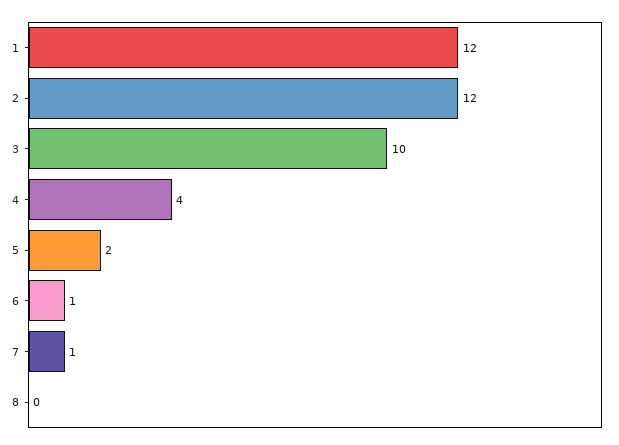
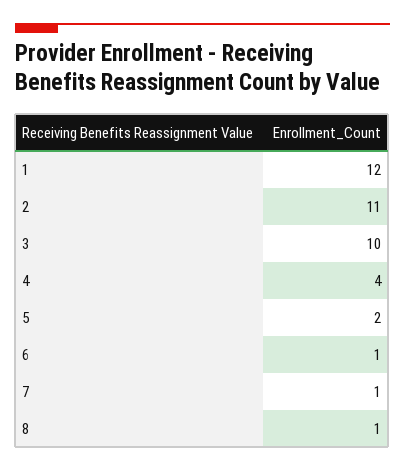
  {
    "1": 12,
-   "2": 12,
+   "2": 11,
    "3": 10,
    "4": 4,
    "5": 2,
    "6": 1,
    "7": 1,
-   "8": 0
+   "8": 1
  }

